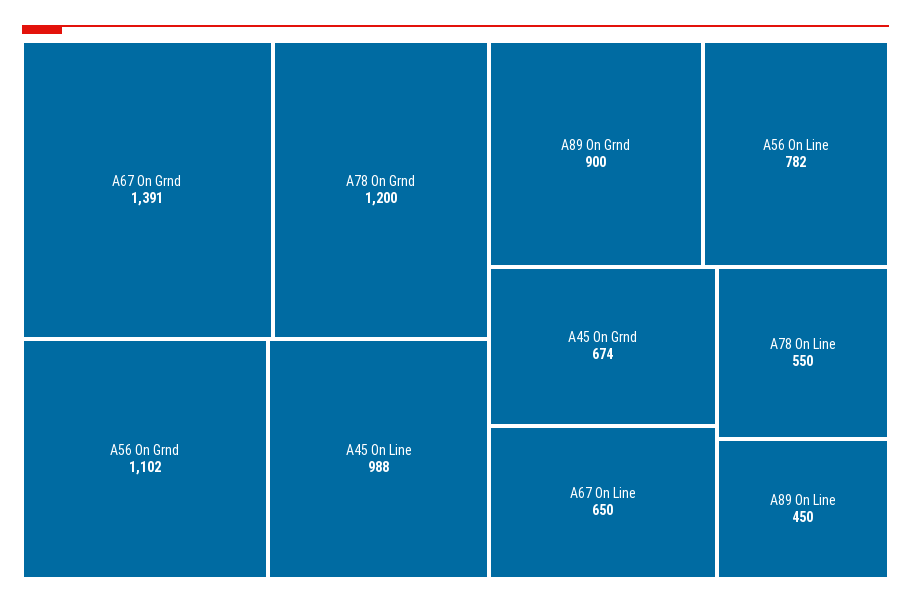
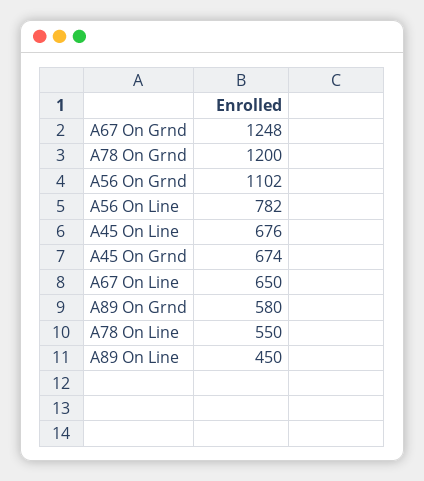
  {
-   "A67 On Grnd": 1391,
+   "A67 On Grnd": 1248,
    "A78 On Grnd": 1200,
    "A56 On Grnd": 1102,
-   "A45 On Line": 988,
+   "A45 On Line": 676,
-   "A89 On Grnd": 900,
+   "A89 On Grnd": 580,
    "A56 On Line": 782,
    "A45 On Grnd": 674,
    "A67 On Line": 650,
    "A78 On Line": 550,
    "A89 On Line": 450
  }

